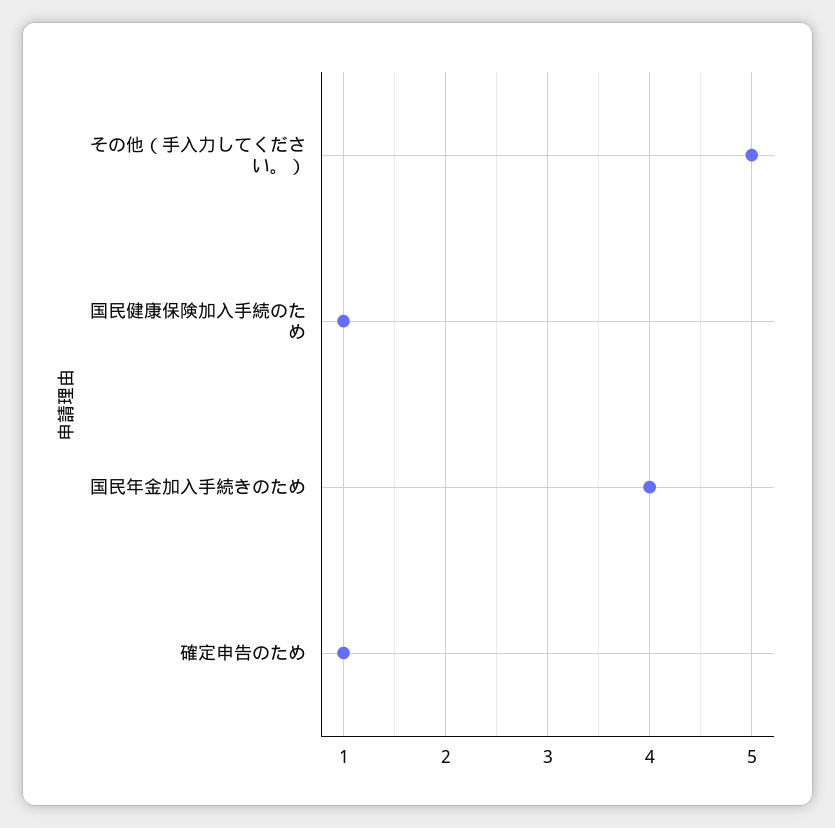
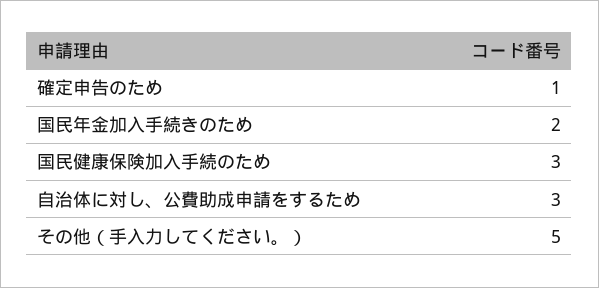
  {
    "その他（手入力してください。）": 5,
-   "国民健康保険加入手続のため": 1,
+   "国民健康保険加入手続のため": 3,
-   "国民年金加入手続きのため": 4,
+   "国民年金加入手続きのため": 2,
-   "確定申告のため": 1
+   "確定申告のため": 1,
+   "自治体に対し、公費助成申請をするため": 3
  }

